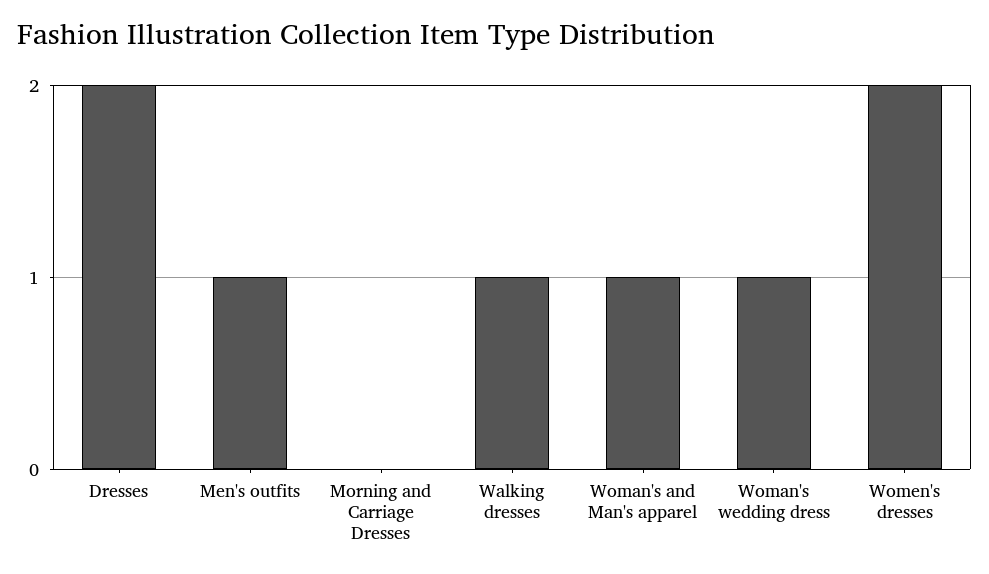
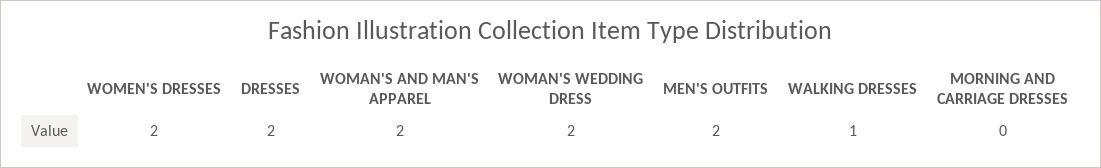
  {
    "Dresses": 2,
-   "Men's outfits": 1,
+   "Men's outfits": 2,
    "Morning and Carriage Dresses": 0,
    "Walking dresses": 1,
-   "Woman's and Man's apparel": 1,
+   "Woman's and Man's apparel": 2,
-   "Woman's wedding dress": 1,
+   "Woman's wedding dress": 2,
    "Women's dresses": 2
  }

